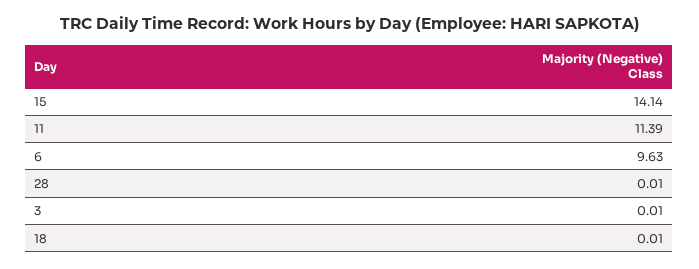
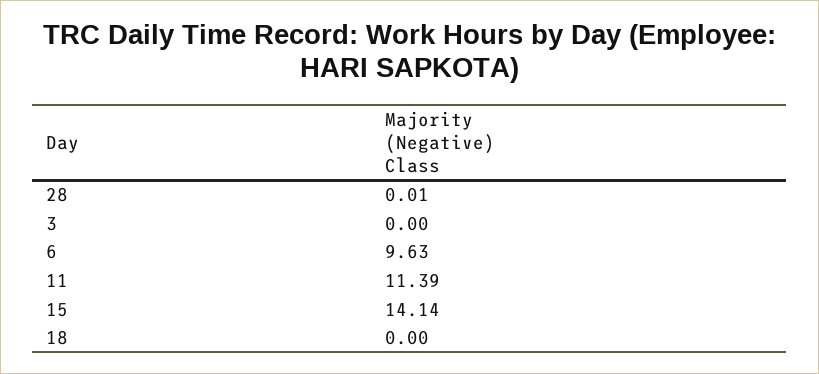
  {
    "15": 14.14,
    "11": 11.39,
    "6": 9.63,
    "28": 0.01,
-   "3": 0.01,
+   "3": 0,
-   "18": 0.01
+   "18": 0
  }

